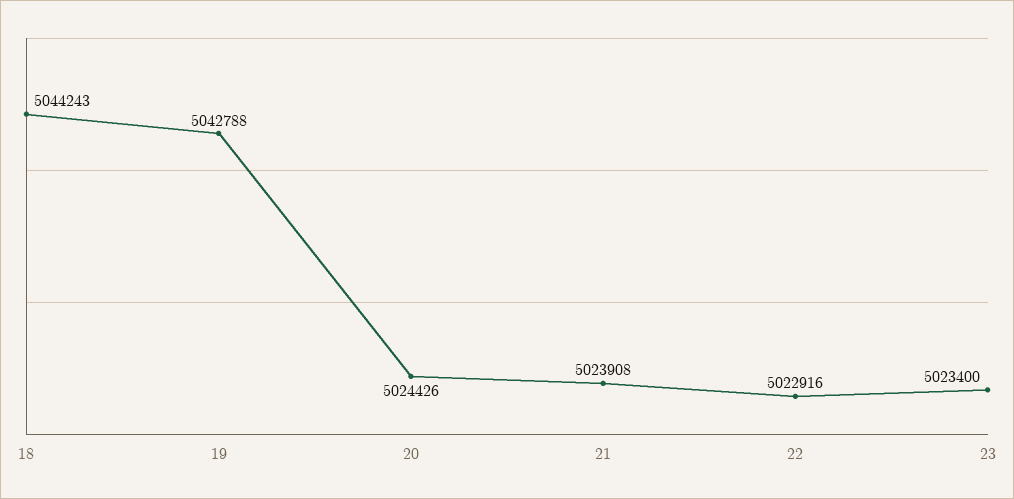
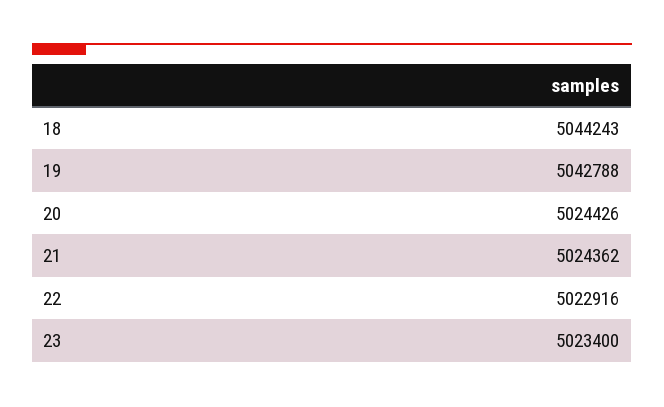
  {
    "18": 5044243,
    "19": 5042788,
    "20": 5024426,
-   "21": 5023908,
+   "21": 5024362,
    "22": 5022916,
    "23": 5023400
  }

